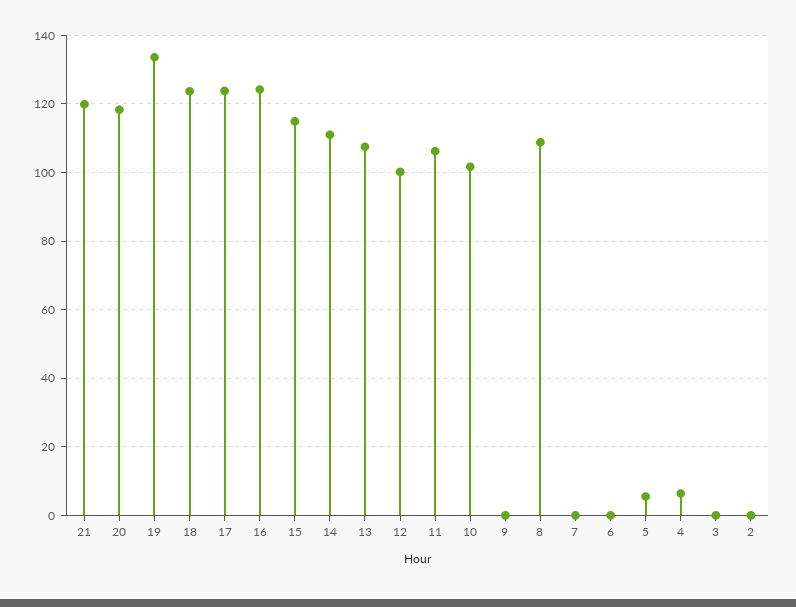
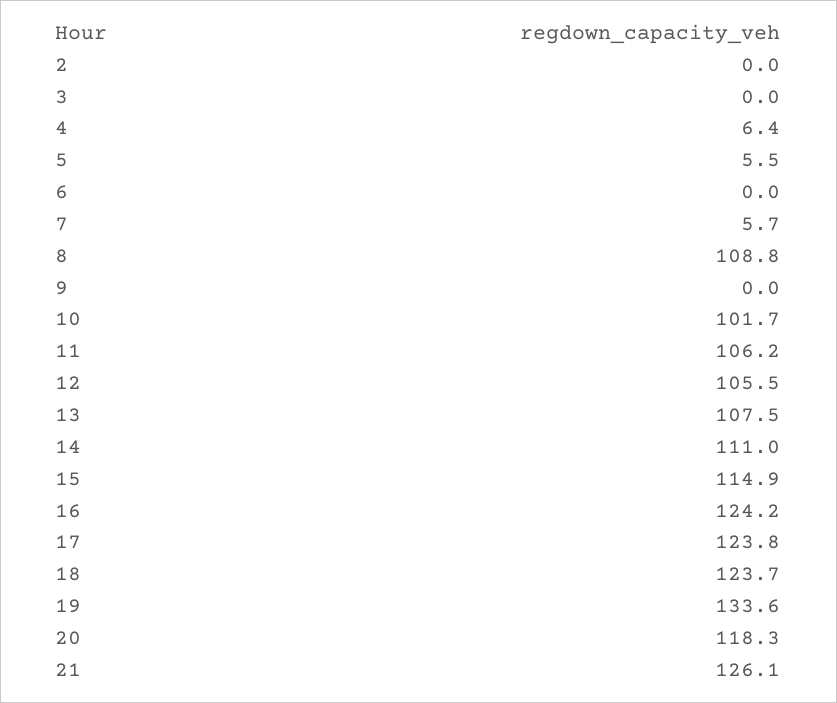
  {
-   "21": 120,
+   "21": 126.1,
    "20": 118.3,
    "19": 133.6,
    "18": 123.7,
    "17": 123.8,
    "16": 124.2,
    "15": 114.9,
    "14": 111,
    "13": 107.5,
-   "12": 100,
+   "12": 105.5,
    "11": 106.2,
    "10": 101.7,
    "9": 0,
    "8": 108.8,
-   "7": 0,
+   "7": 5.7,
    "6": 0,
    "5": 5.5,
    "4": 6.4,
    "3": 0,
    "2": 0
  }

